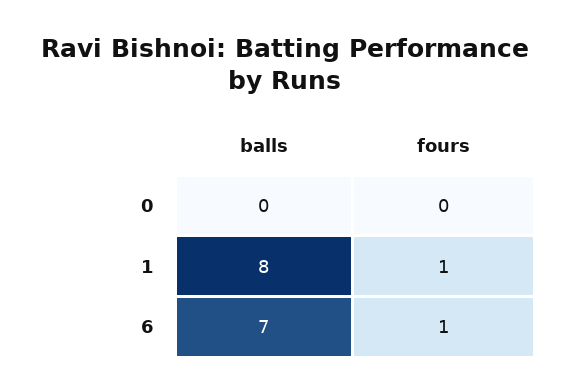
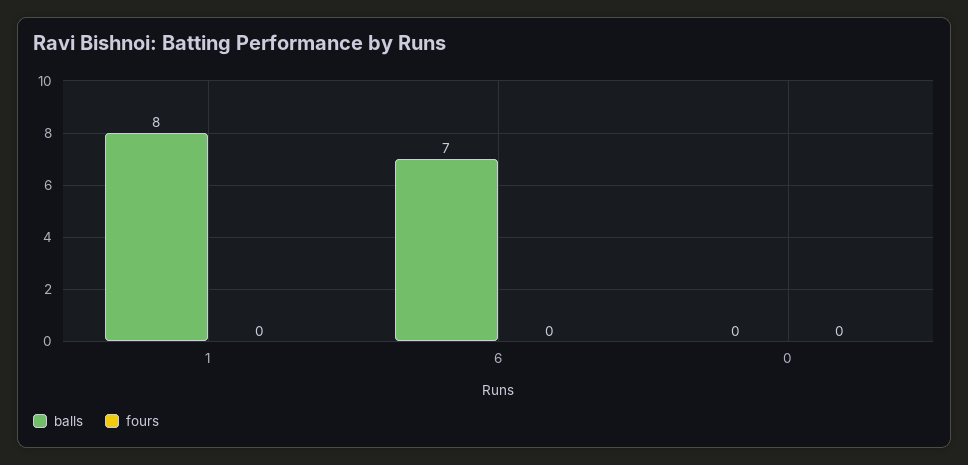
  {
    "balls": {
      "0": 0,
      "1": 8,
      "6": 7
    },
    "fours": {
      "0": 0,
-     "1": 1,
+     "1": 0,
-     "6": 1
+     "6": 0
    }
  }

